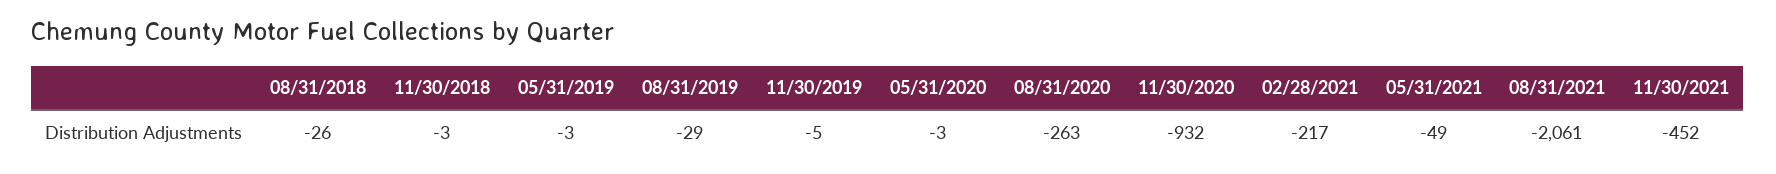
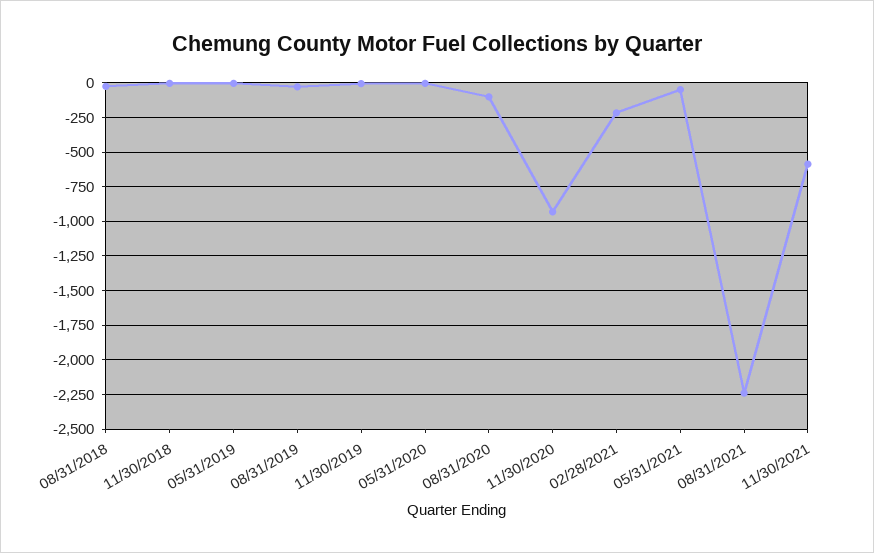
  {
    "08/31/2018": -26,
    "11/30/2018": -3,
    "05/31/2019": -3,
    "08/31/2019": -29,
    "11/30/2019": -5,
    "05/31/2020": -3,
-   "08/31/2020": -263,
+   "08/31/2020": -100,
    "11/30/2020": -932,
    "02/28/2021": -217,
    "05/31/2021": -49,
-   "08/31/2021": -2061,
+   "08/31/2021": -2250,
-   "11/30/2021": -452
+   "11/30/2021": -600
  }

